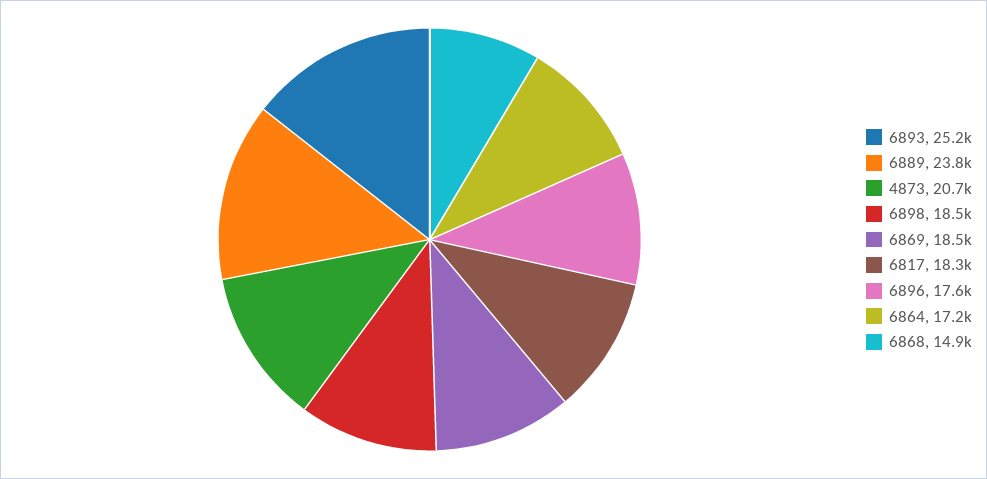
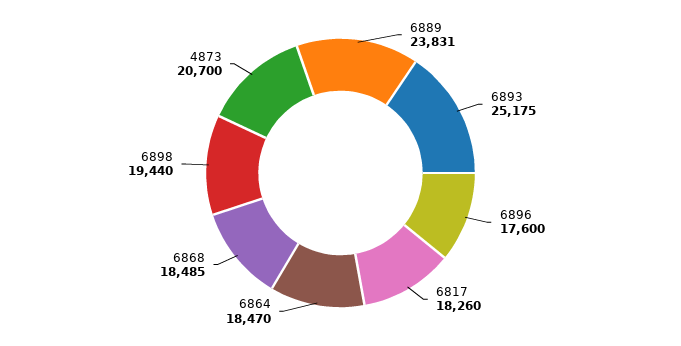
  {
    "6893": 25175,
    "6889": 23831,
    "4873": 20700,
-   "6898": 18500,
+   "6898": 19440,
-   "6869": 18500,
    "6817": 18260,
    "6896": 17600,
-   "6864": 17200,
+   "6864": 18470,
-   "6868": 14900
+   "6868": 18485
  }

